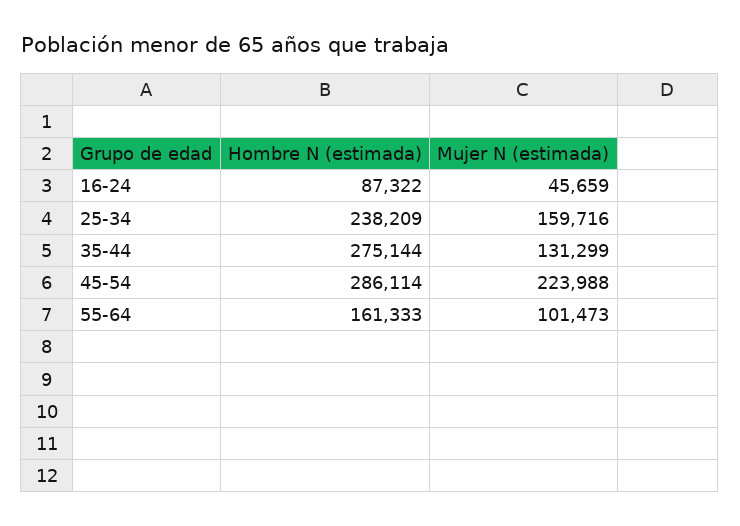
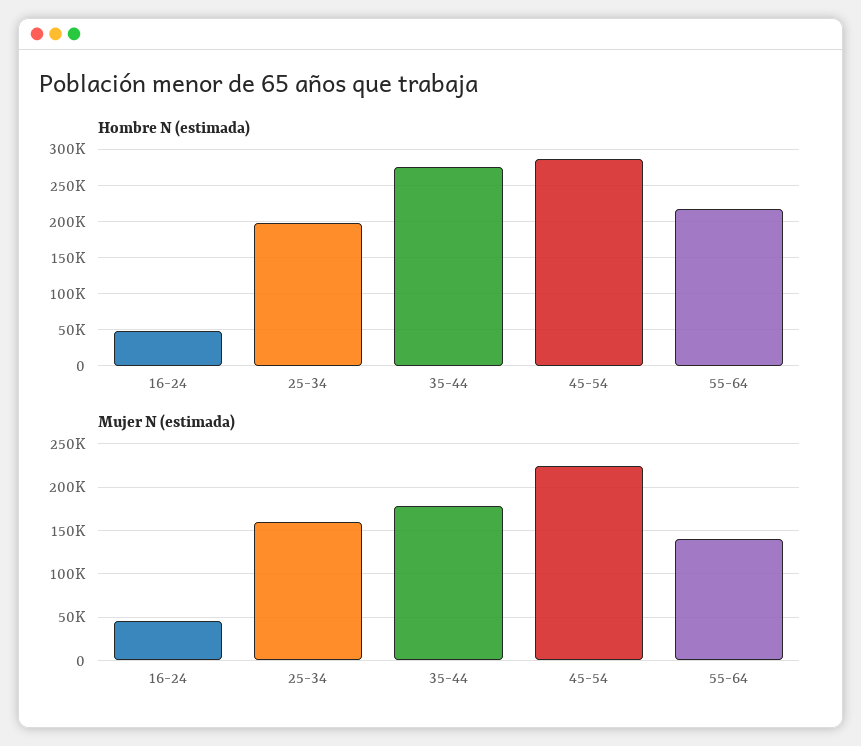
  {
    "Hombre N (estimada)": {
-     "16-24": 87322,
+     "16-24": 50000,
-     "25-34": 238209,
+     "25-34": 200000,
      "35-44": 275144,
      "45-54": 286114,
-     "55-64": 161333
+     "55-64": 220000
    },
    "Mujer N (estimada)": {
      "16-24": 45659,
      "25-34": 159716,
-     "35-44": 131299,
+     "35-44": 180000,
      "45-54": 223988,
-     "55-64": 101473
+     "55-64": 140000
    }
  }

